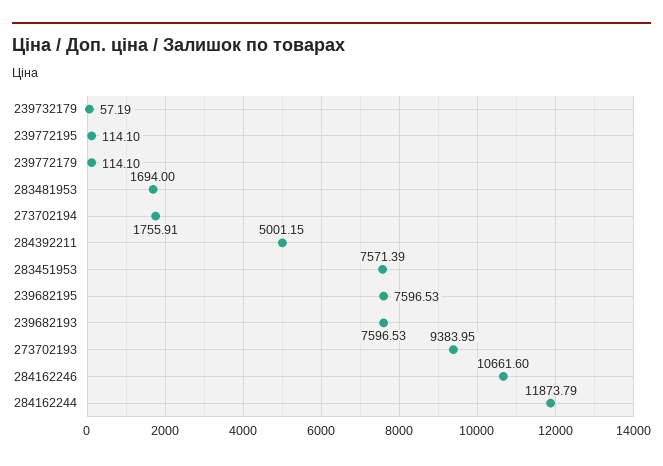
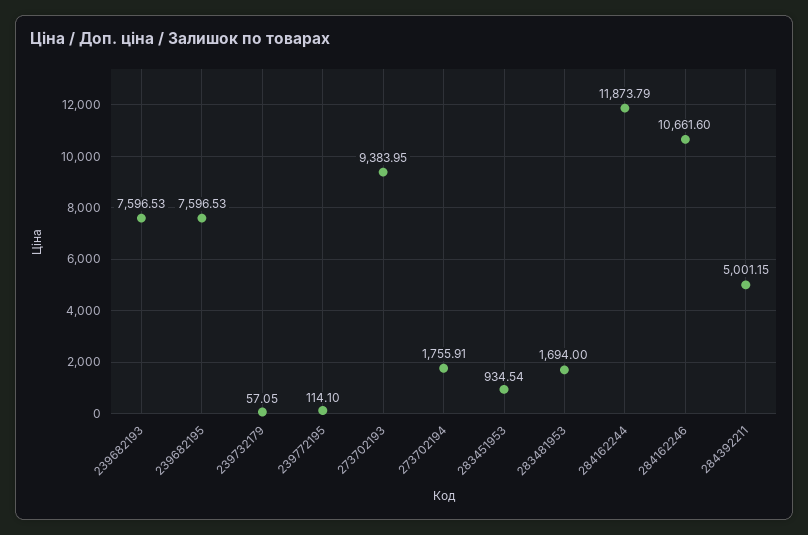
  {
-   "239732179": 57.19,
+   "239732179": 57.05,
    "239772195": 114.1,
-   "239772179": 114.1,
    "283481953": 1694,
    "273702194": 1755.91,
    "284392211": 5001.15,
-   "283451953": 7571.39,
+   "283451953": 934.54,
    "239682195": 7596.53,
    "239682193": 7596.53,
    "273702193": 9383.95,
    "284162246": 10661.6,
    "284162244": 11873.79
  }

